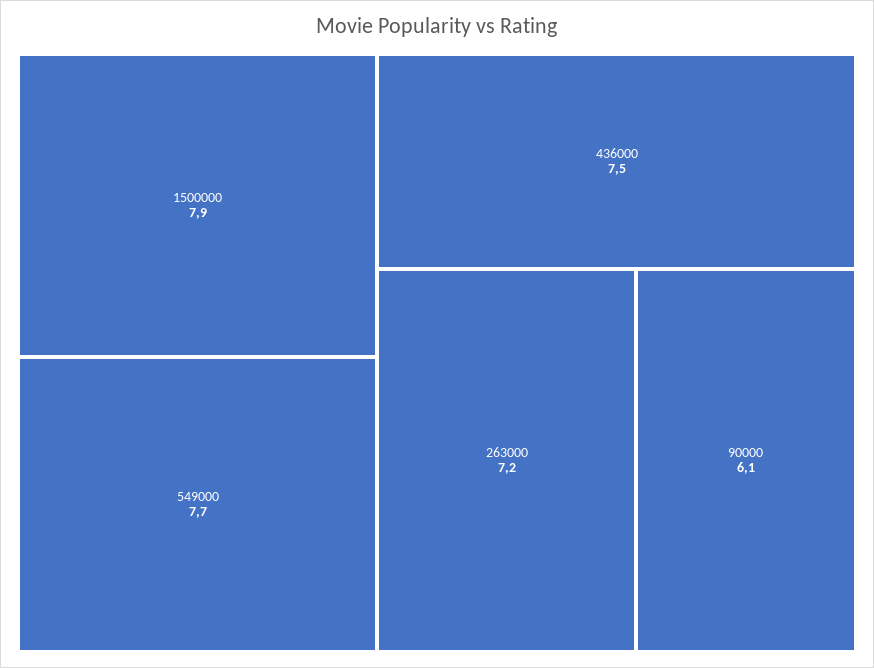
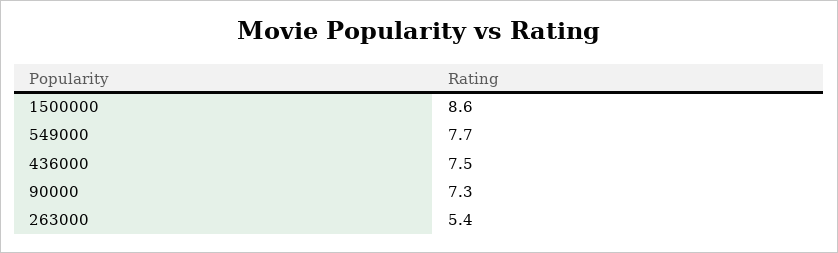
  {
-   "1500000": 7.9,
+   "1500000": 8.6,
    "549000": 7.7,
    "436000": 7.5,
-   "263000": 7.2,
+   "263000": 5.4,
-   "90000": 6.1
+   "90000": 7.3
  }

